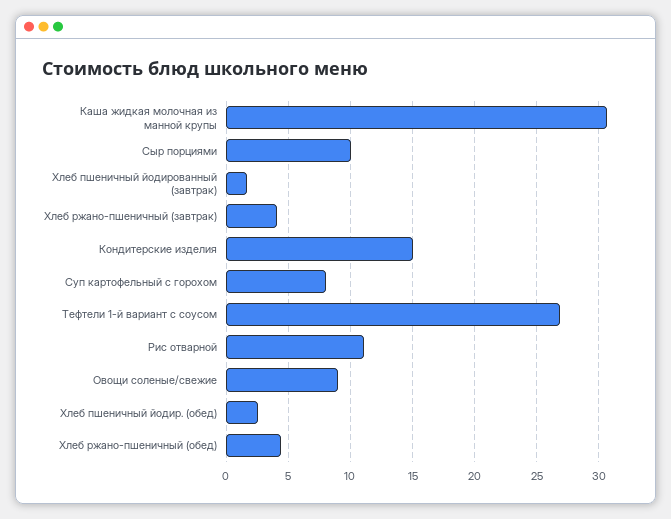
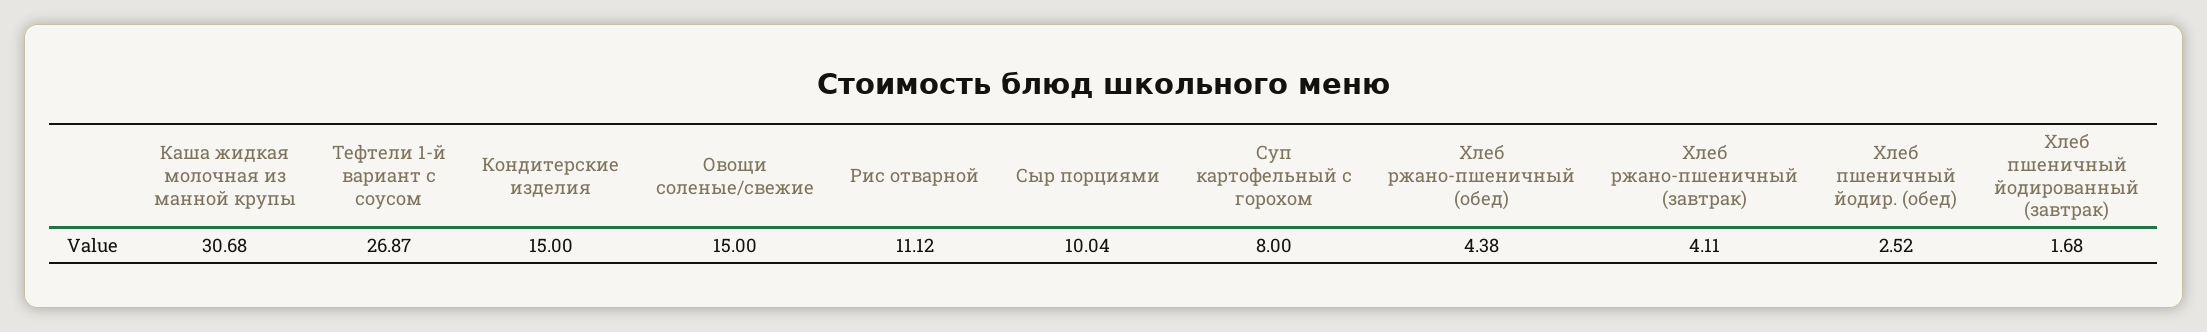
  {
    "Каша жидкая молочная из манной крупы": 30.68,
    "Сыр порциями": 10.04,
    "Хлеб пшеничный йодированный (завтрак)": 1.68,
    "Хлеб ржано-пшеничный (завтрак)": 4.11,
    "Кондитерские изделия": 15,
    "Суп картофельный с горохом": 8,
    "Тефтели 1-й вариант с соусом": 26.87,
    "Рис отварной": 11.12,
-   "Овощи соленые/свежие": 9,
+   "Овощи соленые/свежие": 15,
    "Хлеб пшеничный йодир. (обед)": 2.52,
    "Хлеб ржано-пшеничный (обед)": 4.38
  }

